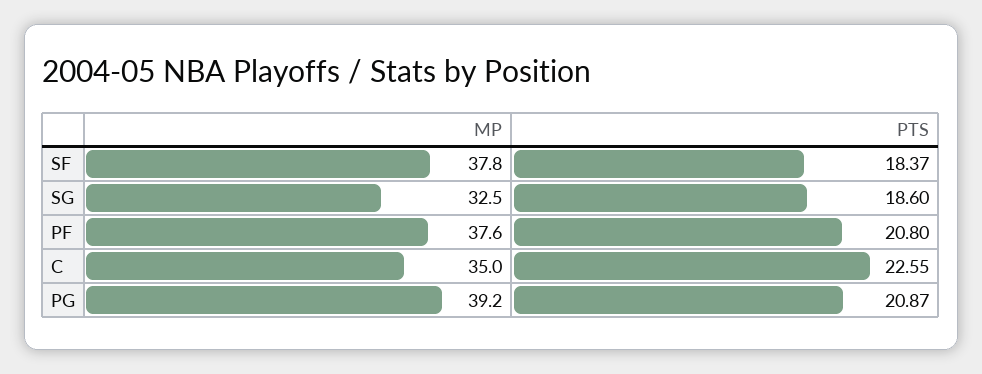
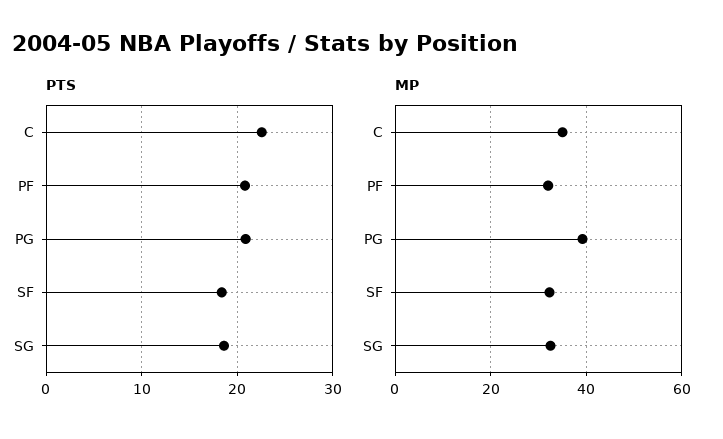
  {
    "MP": {
-     "SF": 37.8,
+     "SF": 32,
      "SG": 32.5,
-     "PF": 37.6,
+     "PF": 32,
      "C": 35,
      "PG": 39.2
    },
    "PTS": {
      "SF": 18.37,
      "SG": 18.6,
      "PF": 20.8,
      "C": 22.55,
      "PG": 20.87
    }
  }

